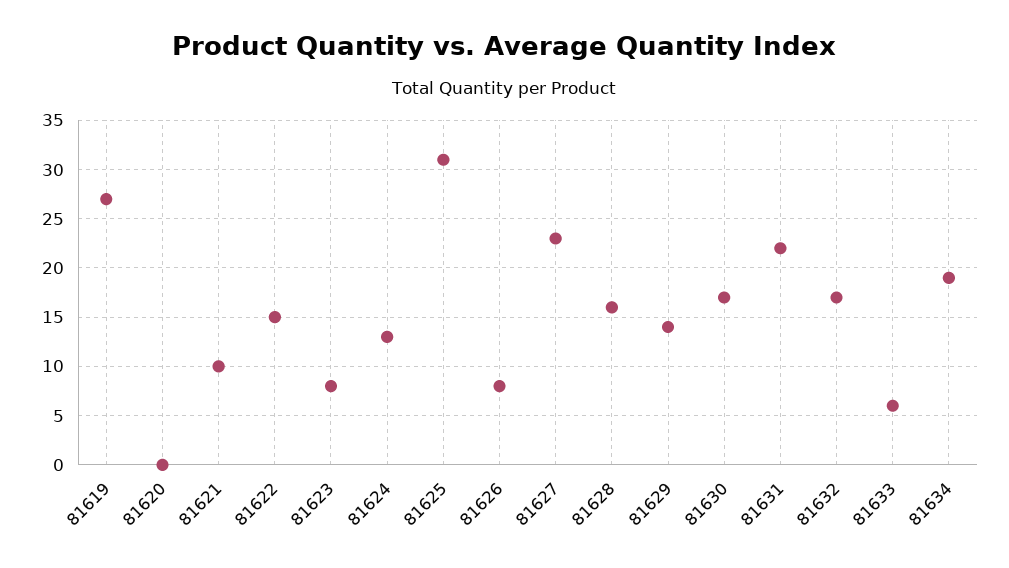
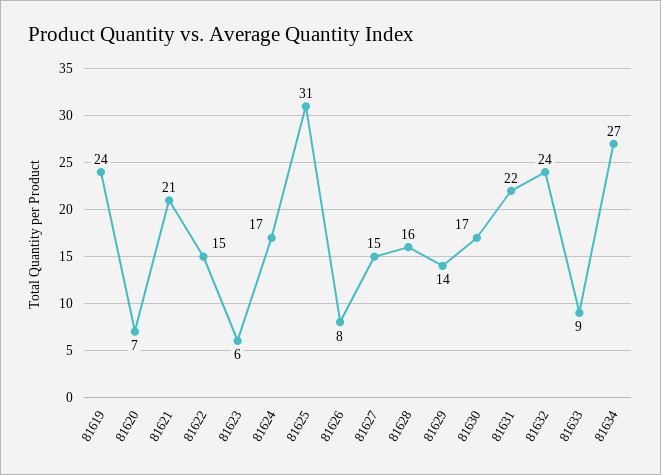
  {
-   "81619": 27,
+   "81619": 24,
-   "81620": 0,
+   "81620": 7,
-   "81621": 10,
+   "81621": 21,
    "81622": 15,
-   "81623": 8,
+   "81623": 6,
-   "81624": 13,
+   "81624": 17,
    "81625": 31,
    "81626": 8,
-   "81627": 23,
+   "81627": 15,
    "81628": 16,
    "81629": 14,
    "81630": 17,
    "81631": 22,
-   "81632": 17,
+   "81632": 24,
-   "81633": 6,
+   "81633": 9,
-   "81634": 19
+   "81634": 27
  }

